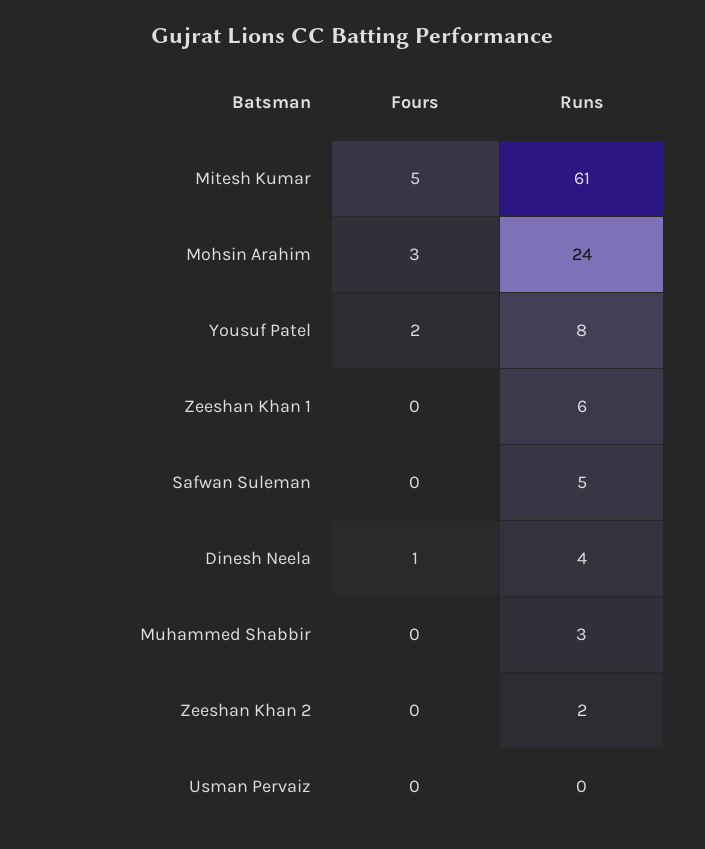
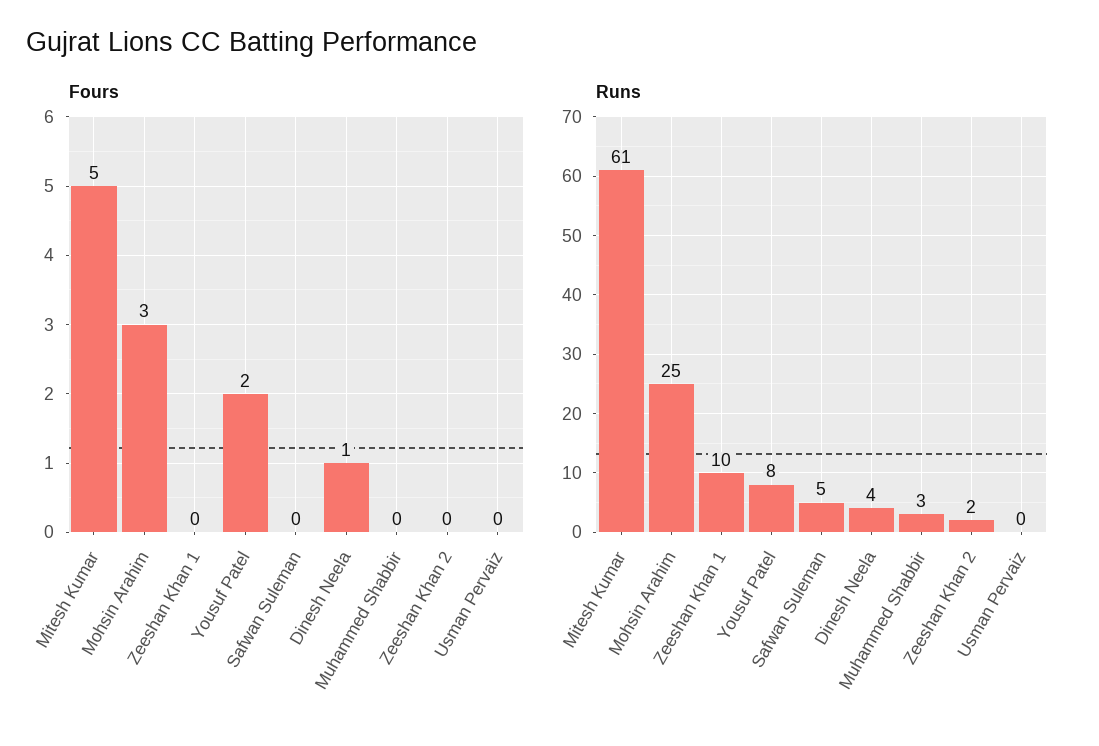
  {
    "Fours": {
      "Mitesh Kumar": 5,
      "Mohsin Arahim": 3,
      "Yousuf Patel": 2,
      "Zeeshan Khan 1": 0,
      "Safwan Suleman": 0,
      "Dinesh Neela": 1,
      "Muhammed Shabbir": 0,
      "Zeeshan Khan 2": 0,
      "Usman Pervaiz": 0
    },
    "Runs": {
      "Mitesh Kumar": 61,
-     "Mohsin Arahim": 24,
+     "Mohsin Arahim": 25,
      "Yousuf Patel": 8,
-     "Zeeshan Khan 1": 6,
+     "Zeeshan Khan 1": 10,
      "Safwan Suleman": 5,
      "Dinesh Neela": 4,
      "Muhammed Shabbir": 3,
      "Zeeshan Khan 2": 2,
      "Usman Pervaiz": 0
    }
  }

